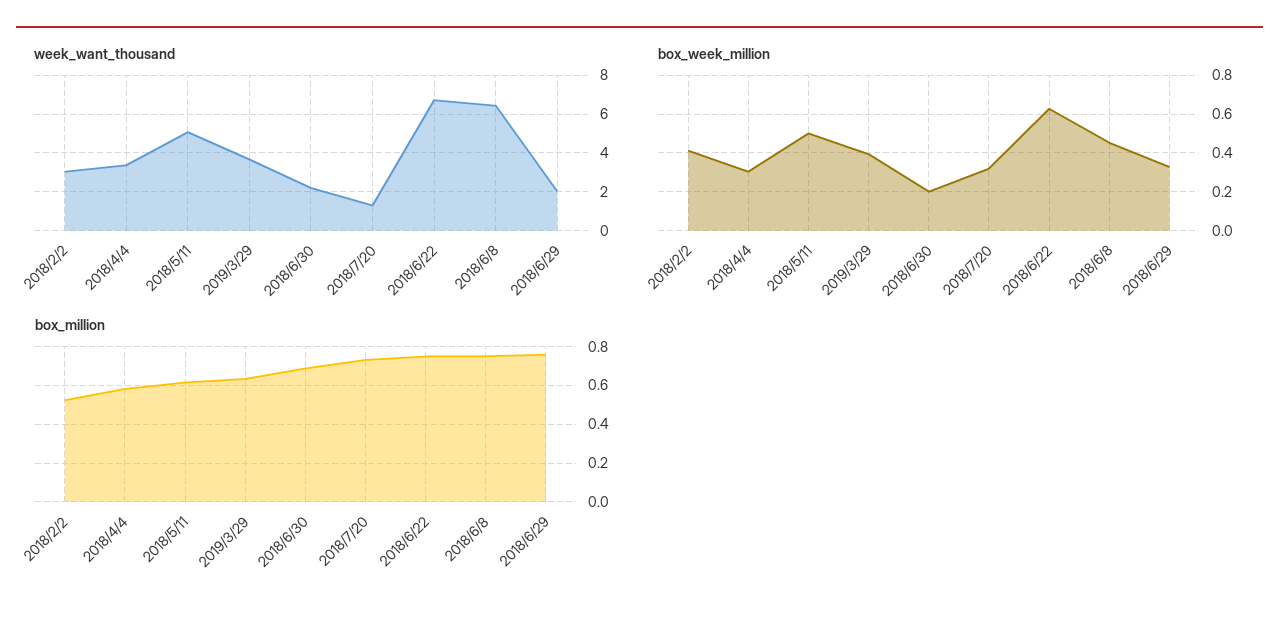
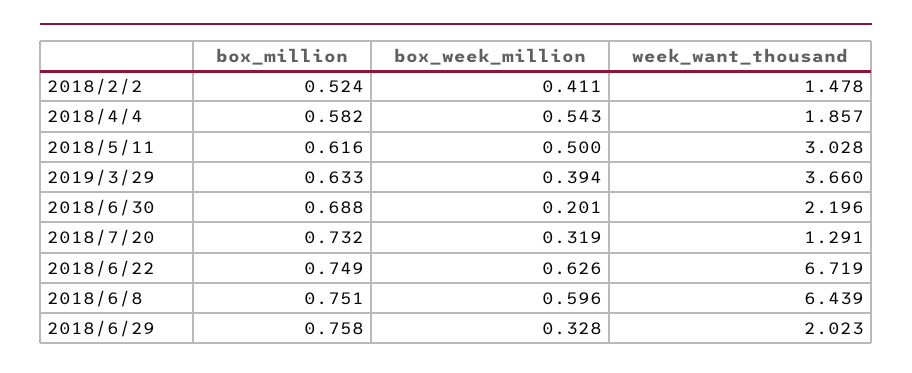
  {
    "week_want_thousand": {
-     "2018/2/2": 3,
+     "2018/2/2": 1.478,
-     "2018/4/4": 3.5,
+     "2018/4/4": 1.857,
-     "2018/5/11": 5,
+     "2018/5/11": 3.028,
      "2019/3/29": 3.66,
      "2018/6/30": 2.196,
      "2018/7/20": 1.291,
      "2018/6/22": 6.719,
      "2018/6/8": 6.439,
      "2018/6/29": 2.023
    },
    "box_week_million": {
      "2018/2/2": 0.411,
-     "2018/4/4": 0.3,
+     "2018/4/4": 0.543,
      "2018/5/11": 0.5,
      "2019/3/29": 0.394,
      "2018/6/30": 0.201,
      "2018/7/20": 0.319,
      "2018/6/22": 0.626,
-     "2018/6/8": 0.45,
+     "2018/6/8": 0.596,
      "2018/6/29": 0.328
    },
    "box_million": {
      "2018/2/2": 0.524,
      "2018/4/4": 0.582,
      "2018/5/11": 0.616,
      "2019/3/29": 0.633,
      "2018/6/30": 0.688,
      "2018/7/20": 0.732,
      "2018/6/22": 0.749,
      "2018/6/8": 0.751,
      "2018/6/29": 0.758
    }
  }

